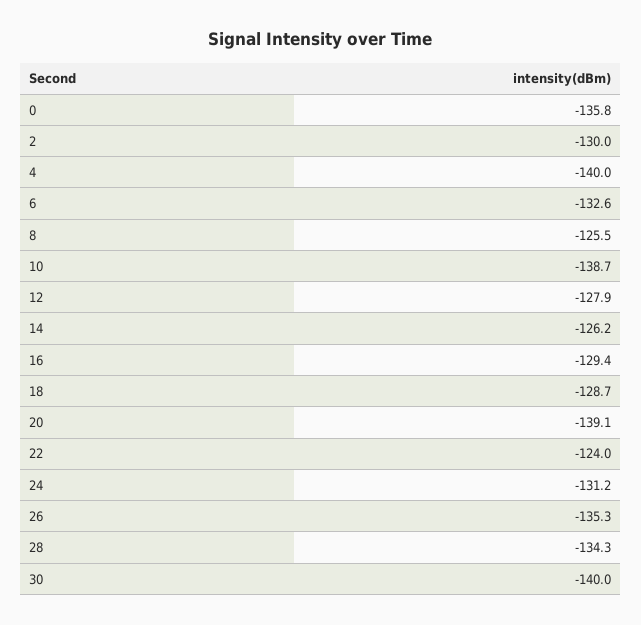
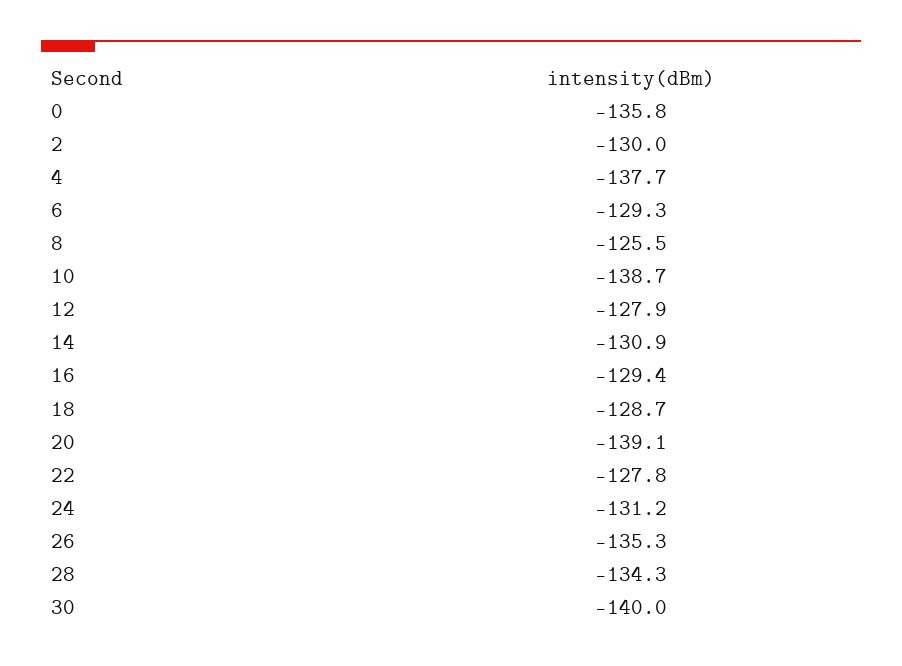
  {
    "0": -135.8,
    "2": -130,
-   "4": -140,
+   "4": -137.7,
-   "6": -132.6,
+   "6": -129.3,
    "8": -125.5,
    "10": -138.7,
    "12": -127.9,
-   "14": -126.2,
+   "14": -130.9,
    "16": -129.4,
    "18": -128.7,
    "20": -139.1,
-   "22": -124,
+   "22": -127.8,
    "24": -131.2,
    "26": -135.3,
    "28": -134.3,
    "30": -140
  }

